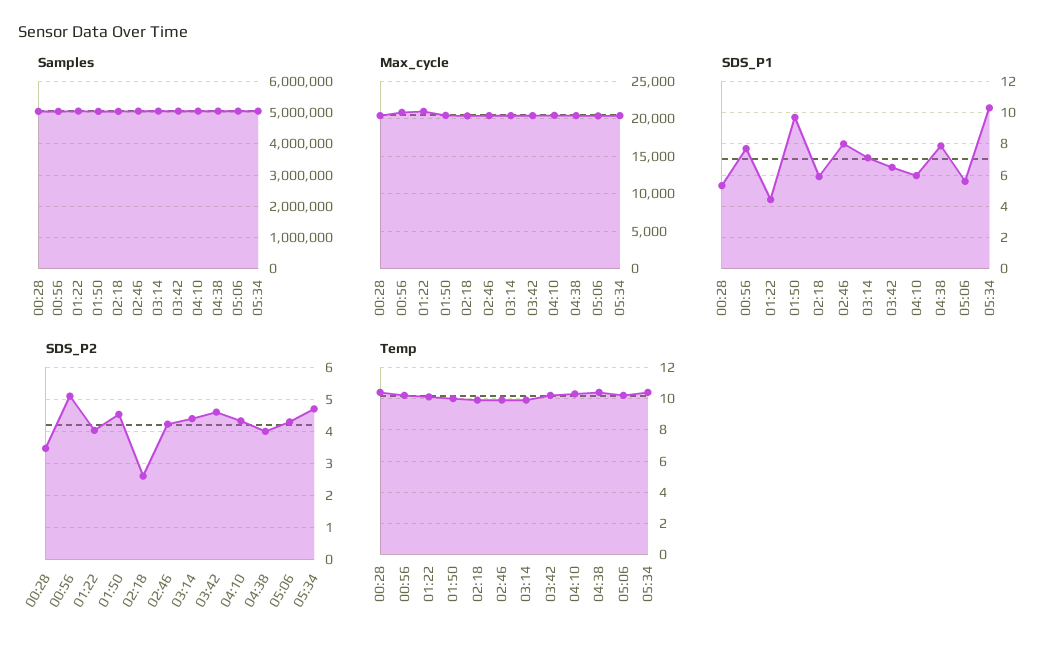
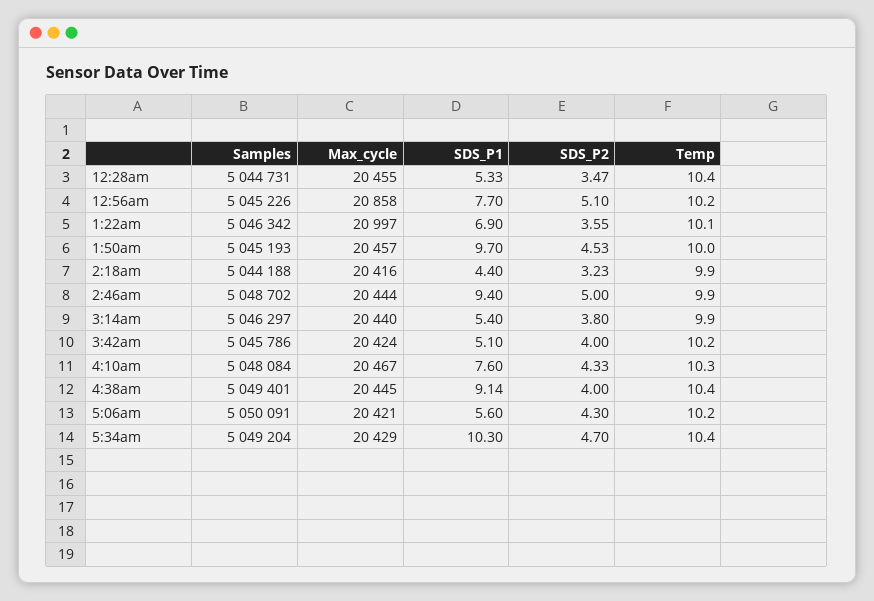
  {
    "Samples": {
      "00:28": 5044731,
      "00:56": 5045226,
      "01:22": 5046342,
      "01:50": 5045193,
      "02:18": 5044188,
      "02:46": 5048702,
      "03:14": 5046297,
      "03:42": 5045786,
      "04:10": 5048084,
      "04:38": 5049401,
      "05:06": 5050091,
      "05:34": 5049204
    },
    "Max_cycle": {
      "00:28": 20455,
      "00:56": 20858,
      "01:22": 20997,
      "01:50": 20457,
      "02:18": 20416,
      "02:46": 20444,
      "03:14": 20440,
      "03:42": 20424,
      "04:10": 20467,
      "04:38": 20445,
      "05:06": 20421,
      "05:34": 20429
    },
    "SDS_P1": {
      "00:28": 5.33,
      "00:56": 7.7,
-     "01:22": 4.5,
+     "01:22": 6.9,
      "01:50": 9.7,
-     "02:18": 6,
+     "02:18": 4.4,
-     "02:46": 8,
+     "02:46": 9.4,
-     "03:14": 7,
+     "03:14": 5.4,
-     "03:42": 6.5,
+     "03:42": 5.1,
-     "04:10": 6,
+     "04:10": 7.6,
-     "04:38": 8,
+     "04:38": 9.14,
      "05:06": 5.6,
      "05:34": 10.3
    },
    "SDS_P2": {
      "00:28": 3.47,
      "00:56": 5.1,
-     "01:22": 4,
+     "01:22": 3.55,
      "01:50": 4.53,
-     "02:18": 2.6,
+     "02:18": 3.23,
-     "02:46": 4.2,
+     "02:46": 5,
-     "03:14": 4.4,
+     "03:14": 3.8,
-     "03:42": 4.6,
+     "03:42": 4,
      "04:10": 4.33,
      "04:38": 4,
      "05:06": 4.3,
      "05:34": 4.7
    },
    "Temp": {
      "00:28": 10.4,
      "00:56": 10.2,
      "01:22": 10.1,
      "01:50": 10,
      "02:18": 9.9,
      "02:46": 9.9,
      "03:14": 9.9,
      "03:42": 10.2,
      "04:10": 10.3,
      "04:38": 10.4,
      "05:06": 10.2,
      "05:34": 10.4
    }
  }

